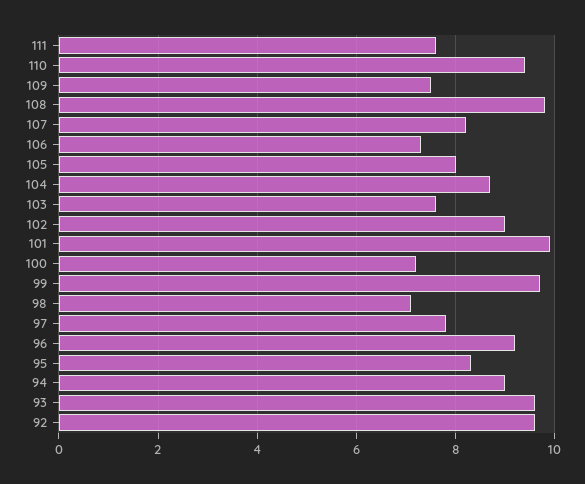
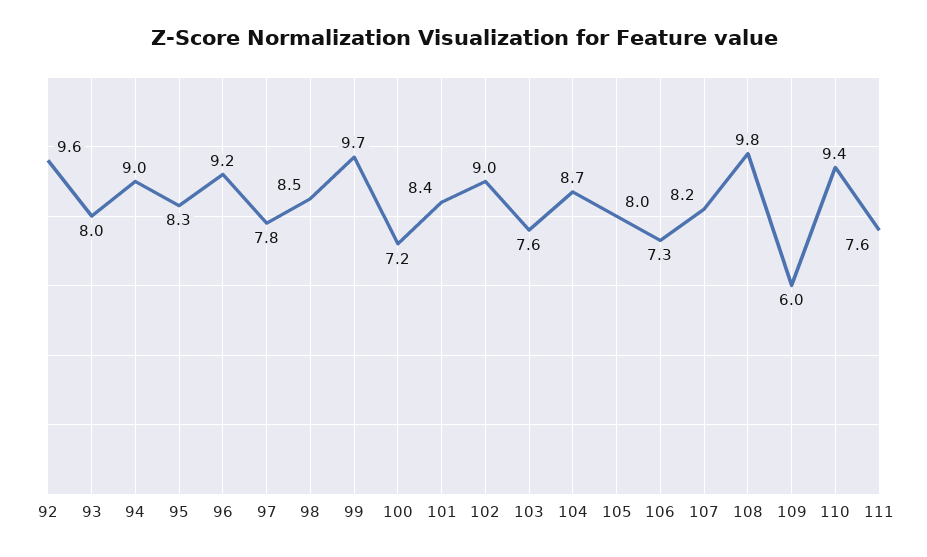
  {
    "111": 7.6,
    "110": 9.4,
-   "109": 7.5,
+   "109": 6,
    "108": 9.8,
    "107": 8.2,
    "106": 7.3,
    "105": 8,
    "104": 8.7,
    "103": 7.6,
    "102": 9,
-   "101": 10,
+   "101": 8.4,
    "100": 7.2,
    "99": 9.7,
-   "98": 7,
+   "98": 8.5,
    "97": 7.8,
    "96": 9.2,
    "95": 8.3,
    "94": 9,
-   "93": 9.5,
+   "93": 8,
    "92": 9.6
  }

